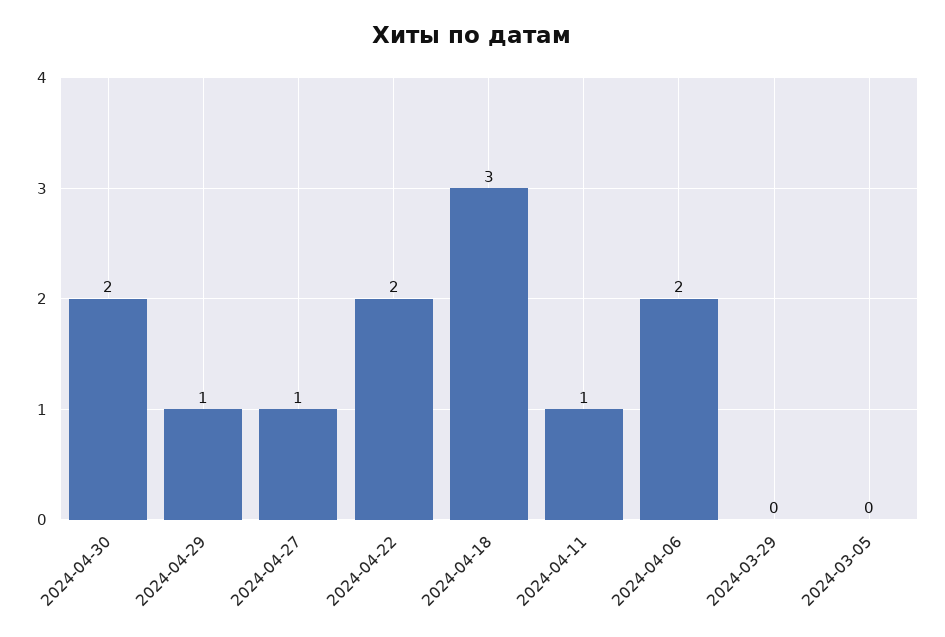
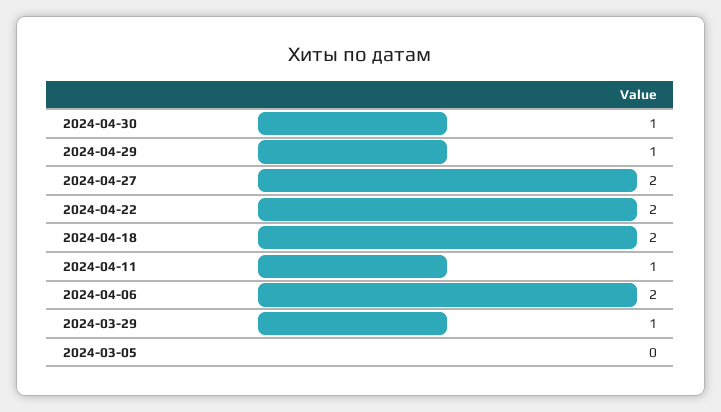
  {
-   "2024-04-30": 2,
+   "2024-04-30": 1,
    "2024-04-29": 1,
-   "2024-04-27": 1,
+   "2024-04-27": 2,
    "2024-04-22": 2,
-   "2024-04-18": 3,
+   "2024-04-18": 2,
    "2024-04-11": 1,
    "2024-04-06": 2,
-   "2024-03-29": 0,
+   "2024-03-29": 1,
    "2024-03-05": 0
  }

